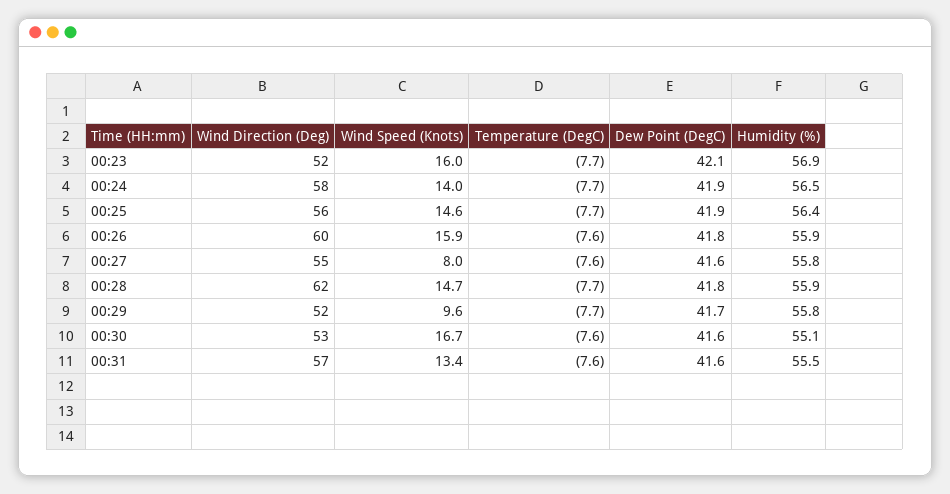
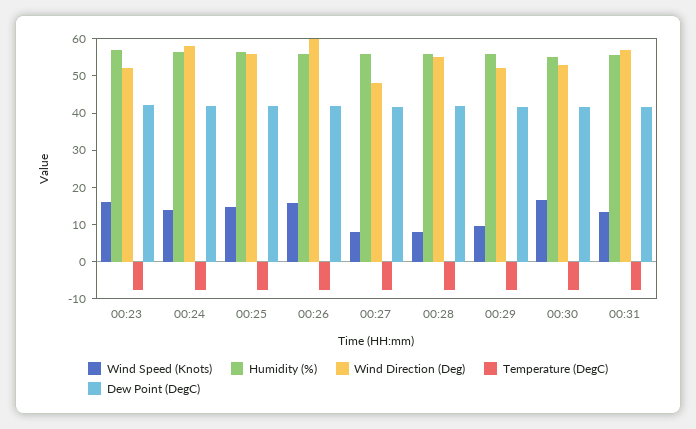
  {
    "Wind Direction (Deg)": {
      "00:23": 52,
      "00:24": 58,
      "00:25": 56,
      "00:26": 60,
-     "00:27": 55,
+     "00:27": 47.5,
-     "00:28": 62,
+     "00:28": 55,
      "00:29": 52,
      "00:30": 53,
      "00:31": 57
    },
    "Wind Speed (Knots)": {
      "00:23": 16,
      "00:24": 14,
      "00:25": 14.6,
      "00:26": 15.9,
      "00:27": 8,
-     "00:28": 14.7,
+     "00:28": 7.5,
      "00:29": 9.6,
      "00:30": 16.7,
      "00:31": 13.4
    },
    "Temperature (DegC)": {
      "00:23": -7.7,
      "00:24": -7.7,
      "00:25": -7.7,
      "00:26": -7.6,
      "00:27": -7.6,
      "00:28": -7.7,
      "00:29": -7.7,
      "00:30": -7.6,
      "00:31": -7.6
    },
    "Dew Point (DegC)": {
      "00:23": 42.1,
      "00:24": 41.9,
      "00:25": 41.9,
      "00:26": 41.8,
      "00:27": 41.6,
      "00:28": 41.8,
      "00:29": 41.7,
      "00:30": 41.6,
      "00:31": 41.6
    },
    "Humidity (%)": {
      "00:23": 56.9,
      "00:24": 56.5,
      "00:25": 56.4,
      "00:26": 55.9,
      "00:27": 55.8,
      "00:28": 55.9,
      "00:29": 55.8,
      "00:30": 55.1,
      "00:31": 55.5
    }
  }

